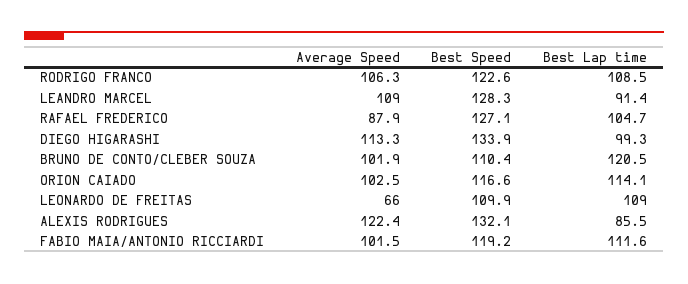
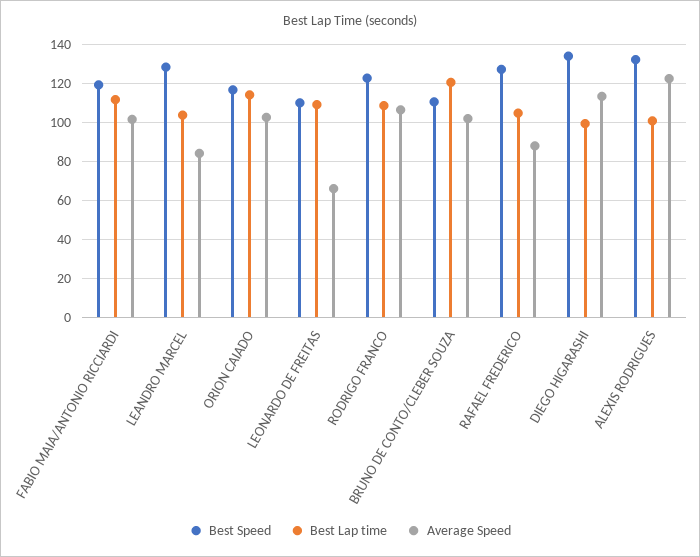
  {
    "Average Speed": {
      "RODRIGO FRANCO": 106.3,
-     "LEANDRO MARCEL": 109,
+     "LEANDRO MARCEL": 85,
      "RAFAEL FREDERICO": 87.9,
      "DIEGO HIGARASHI": 113.3,
      "BRUNO DE CONTO/CLEBER SOUZA": 101.9,
      "ORION CAIADO": 102.5,
      "LEONARDO DE FREITAS": 66,
      "ALEXIS RODRIGUES": 122.4,
      "FABIO MAIA/ANTONIO RICCIARDI": 101.5
    },
    "Best Speed": {
      "RODRIGO FRANCO": 122.6,
      "LEANDRO MARCEL": 128.3,
      "RAFAEL FREDERICO": 127.1,
      "DIEGO HIGARASHI": 133.9,
      "BRUNO DE CONTO/CLEBER SOUZA": 110.4,
      "ORION CAIADO": 116.6,
      "LEONARDO DE FREITAS": 109.9,
      "ALEXIS RODRIGUES": 132.1,
      "FABIO MAIA/ANTONIO RICCIARDI": 119.2
    },
    "Best Lap time": {
      "RODRIGO FRANCO": 108.5,
-     "LEANDRO MARCEL": 91.4,
+     "LEANDRO MARCEL": 105,
      "RAFAEL FREDERICO": 104.7,
      "DIEGO HIGARASHI": 99.3,
      "BRUNO DE CONTO/CLEBER SOUZA": 120.5,
      "ORION CAIADO": 114.1,
      "LEONARDO DE FREITAS": 109,
-     "ALEXIS RODRIGUES": 85.5,
+     "ALEXIS RODRIGUES": 100,
      "FABIO MAIA/ANTONIO RICCIARDI": 111.6
    }
  }

